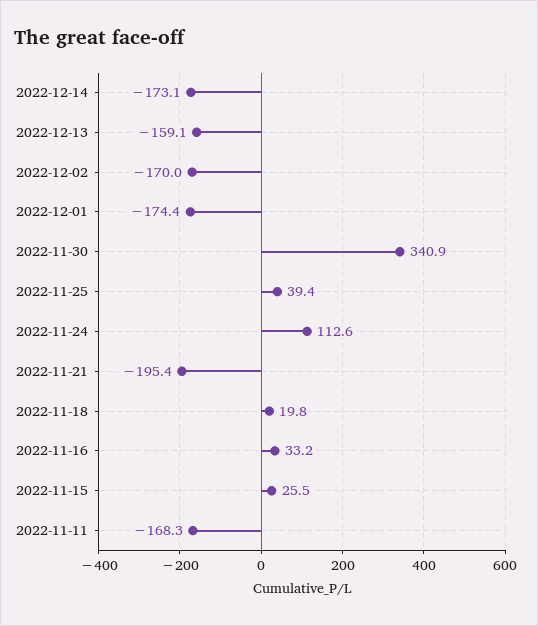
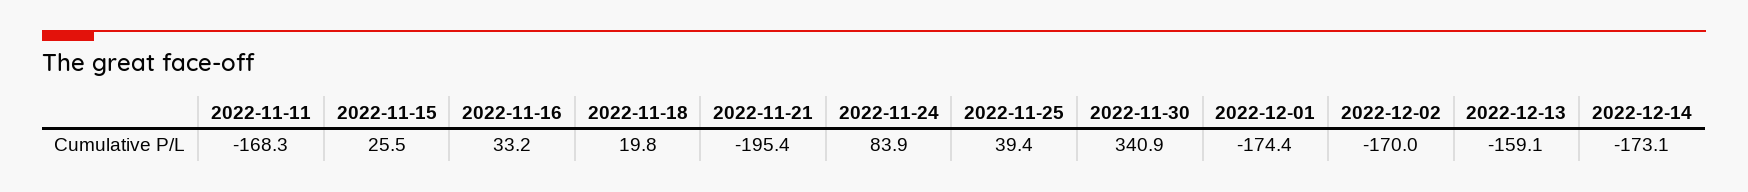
  {
    "2022-12-14": -173.1,
    "2022-12-13": -159.1,
    "2022-12-02": -170,
    "2022-12-01": -174.4,
    "2022-11-30": 340.9,
    "2022-11-25": 39.4,
-   "2022-11-24": 112.6,
+   "2022-11-24": 83.9,
    "2022-11-21": -195.4,
    "2022-11-18": 19.8,
    "2022-11-16": 33.2,
    "2022-11-15": 25.5,
    "2022-11-11": -168.3
  }

